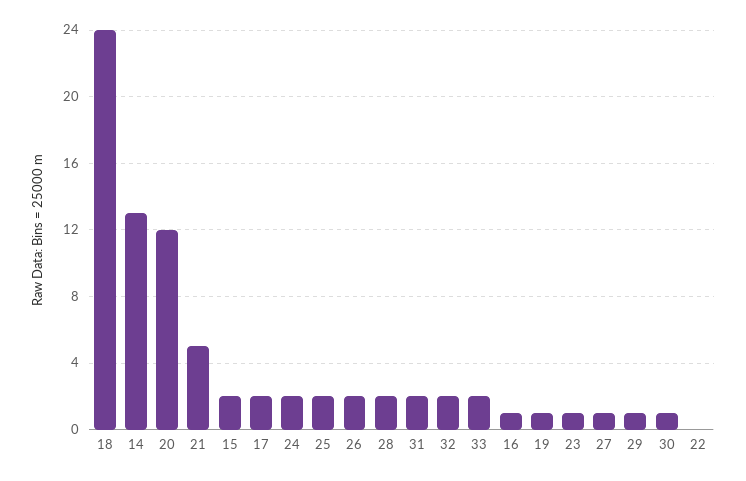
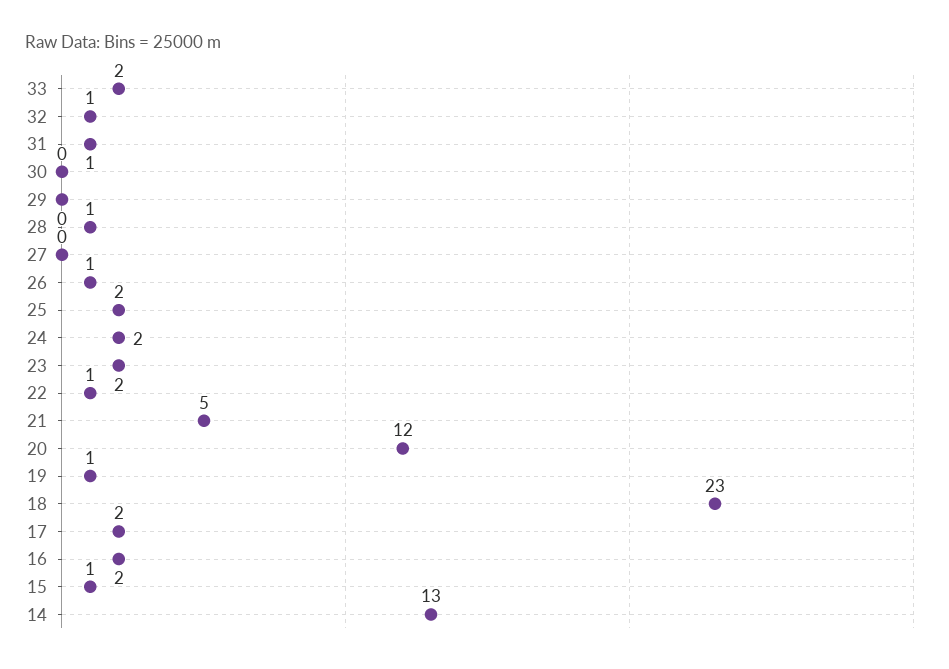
  {
-   "18": 24,
+   "18": 23,
    "14": 13,
    "20": 12,
    "21": 5,
-   "15": 2,
+   "15": 1,
    "17": 2,
    "24": 2,
    "25": 2,
-   "26": 2,
+   "26": 1,
-   "28": 2,
+   "28": 1,
-   "31": 2,
+   "31": 1,
-   "32": 2,
+   "32": 1,
    "33": 2,
-   "16": 1,
+   "16": 2,
    "19": 1,
-   "23": 1,
+   "23": 2,
-   "27": 1,
+   "27": 0,
-   "29": 1,
+   "29": 0,
-   "30": 1,
+   "30": 0,
-   "22": 0
+   "22": 1
  }

